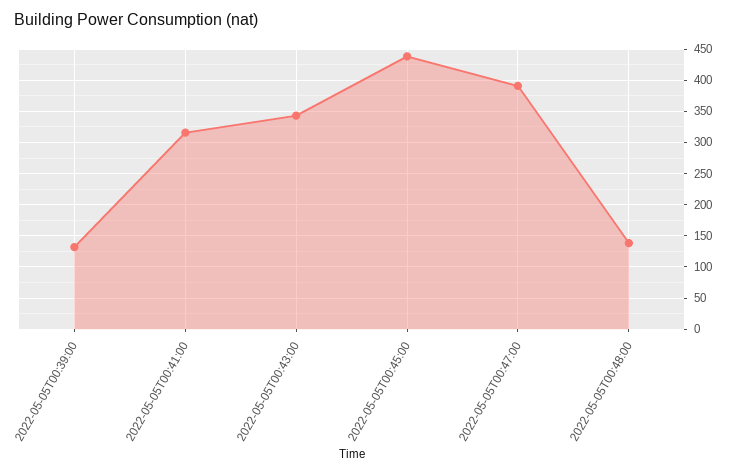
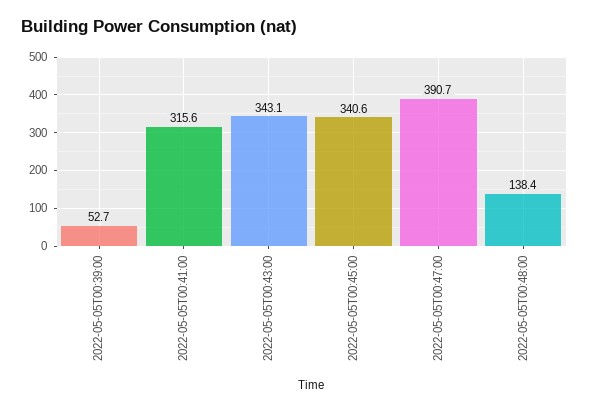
  {
-   "2022-05-05T00:39:00": 130,
+   "2022-05-05T00:39:00": 52.7,
    "2022-05-05T00:41:00": 315.6,
    "2022-05-05T00:43:00": 343.1,
-   "2022-05-05T00:45:00": 440,
+   "2022-05-05T00:45:00": 340.6,
    "2022-05-05T00:47:00": 390.7,
    "2022-05-05T00:48:00": 138.4
  }

